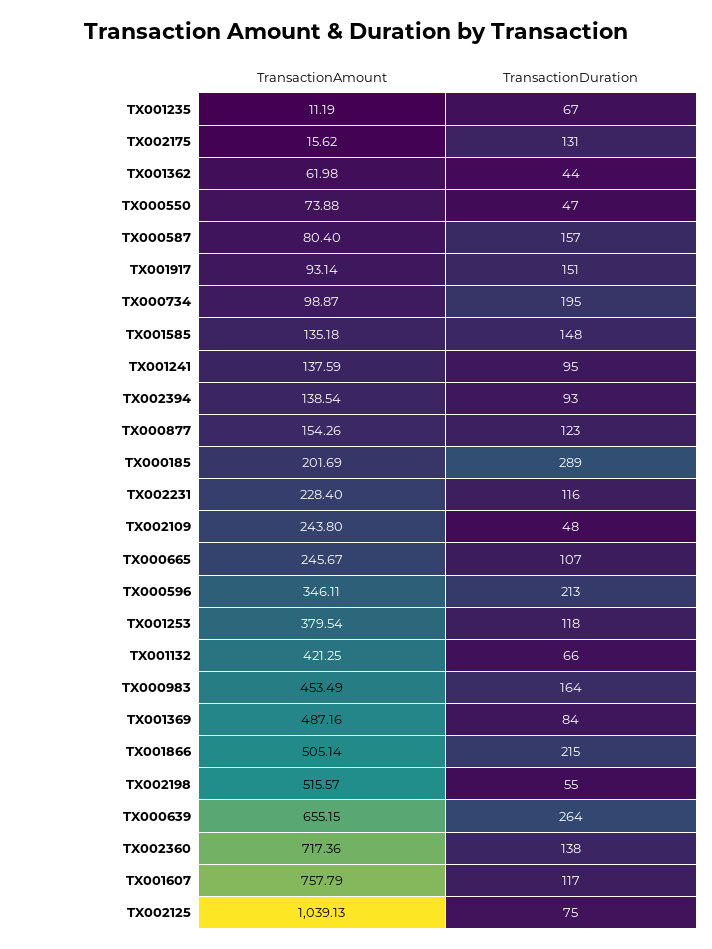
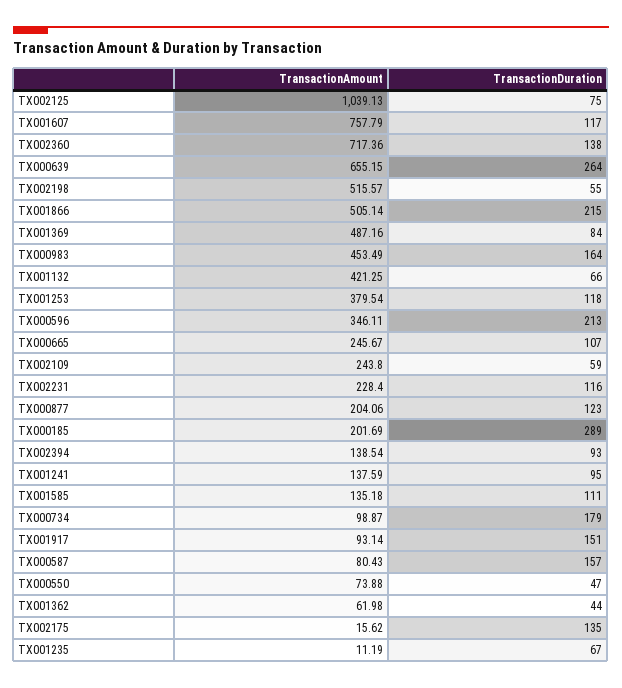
  {
    "TransactionAmount": {
      "TX001235": 11.19,
      "TX002175": 15.62,
      "TX001362": 61.98,
      "TX000550": 73.88,
-     "TX000587": 80.4,
+     "TX000587": 80.43,
      "TX001917": 93.14,
      "TX000734": 98.87,
      "TX001585": 135.18,
      "TX001241": 137.59,
      "TX002394": 138.54,
-     "TX000877": 154.26,
+     "TX000877": 204.06,
      "TX000185": 201.69,
      "TX002231": 228.4,
      "TX002109": 243.8,
      "TX000665": 245.67,
      "TX000596": 346.11,
      "TX001253": 379.54,
      "TX001132": 421.25,
      "TX000983": 453.49,
      "TX001369": 487.16,
      "TX001866": 505.14,
      "TX002198": 515.57,
      "TX000639": 655.15,
      "TX002360": 717.36,
      "TX001607": 757.79,
      "TX002125": 1039.13
    },
    "TransactionDuration": {
      "TX001235": 67,
-     "TX002175": 131,
+     "TX002175": 135,
      "TX001362": 44,
      "TX000550": 47,
      "TX000587": 157,
      "TX001917": 151,
-     "TX000734": 195,
+     "TX000734": 179,
-     "TX001585": 148,
+     "TX001585": 111,
      "TX001241": 95,
      "TX002394": 93,
      "TX000877": 123,
      "TX000185": 289,
      "TX002231": 116,
-     "TX002109": 48,
+     "TX002109": 59,
      "TX000665": 107,
      "TX000596": 213,
      "TX001253": 118,
      "TX001132": 66,
      "TX000983": 164,
      "TX001369": 84,
      "TX001866": 215,
      "TX002198": 55,
      "TX000639": 264,
      "TX002360": 138,
      "TX001607": 117,
      "TX002125": 75
    }
  }

